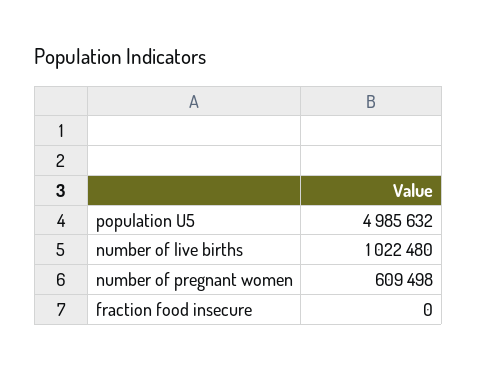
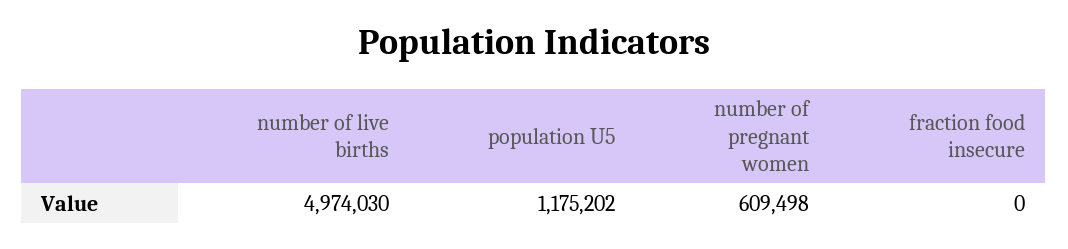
  {
-   "population U5": 4985632,
+   "population U5": 1175202,
-   "number of live births": 1022480,
+   "number of live births": 4974030,
    "number of pregnant women": 609498,
    "fraction food insecure": 0
  }

